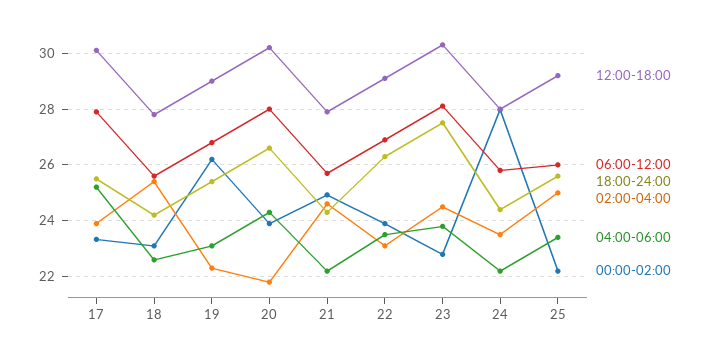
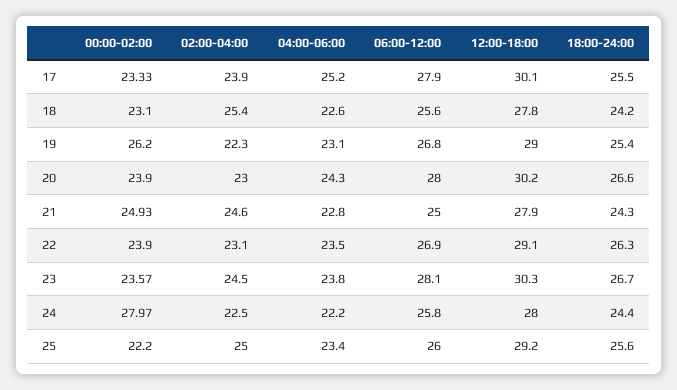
  {
    "12:00-18:00": {
      "17": 30.1,
      "18": 27.8,
      "19": 29,
      "20": 30.2,
      "21": 27.9,
      "22": 29.1,
      "23": 30.3,
      "24": 28,
      "25": 29.2
    },
    "06:00-12:00": {
      "17": 27.9,
      "18": 25.6,
      "19": 26.8,
      "20": 28,
-     "21": 25.75,
+     "21": 25,
      "22": 26.9,
      "23": 28.1,
      "24": 25.8,
      "25": 26
    },
    "18:00-24:00": {
      "17": 25.5,
      "18": 24.2,
      "19": 25.4,
      "20": 26.6,
      "21": 24.3,
      "22": 26.3,
-     "23": 27.5,
+     "23": 26.7,
      "24": 24.4,
      "25": 25.6
    },
    "02:00-04:00": {
      "17": 23.9,
      "18": 25.4,
      "19": 22.3,
-     "20": 21.75,
+     "20": 23,
      "21": 24.6,
      "22": 23.1,
      "23": 24.5,
-     "24": 23.5,
+     "24": 22.5,
      "25": 25
    },
    "04:00-06:00": {
      "17": 25.2,
      "18": 22.6,
      "19": 23.1,
      "20": 24.3,
-     "21": 22.25,
+     "21": 22.8,
      "22": 23.5,
      "23": 23.8,
      "24": 22.2,
      "25": 23.4
    },
    "00:00-02:00": {
      "17": 23.33,
      "18": 23.1,
      "19": 26.2,
      "20": 23.9,
      "21": 24.93,
      "22": 23.9,
-     "23": 22.75,
+     "23": 23.57,
      "24": 27.97,
      "25": 22.2
    }
  }

